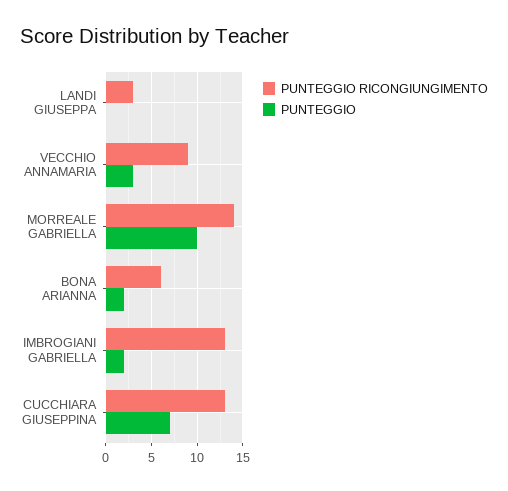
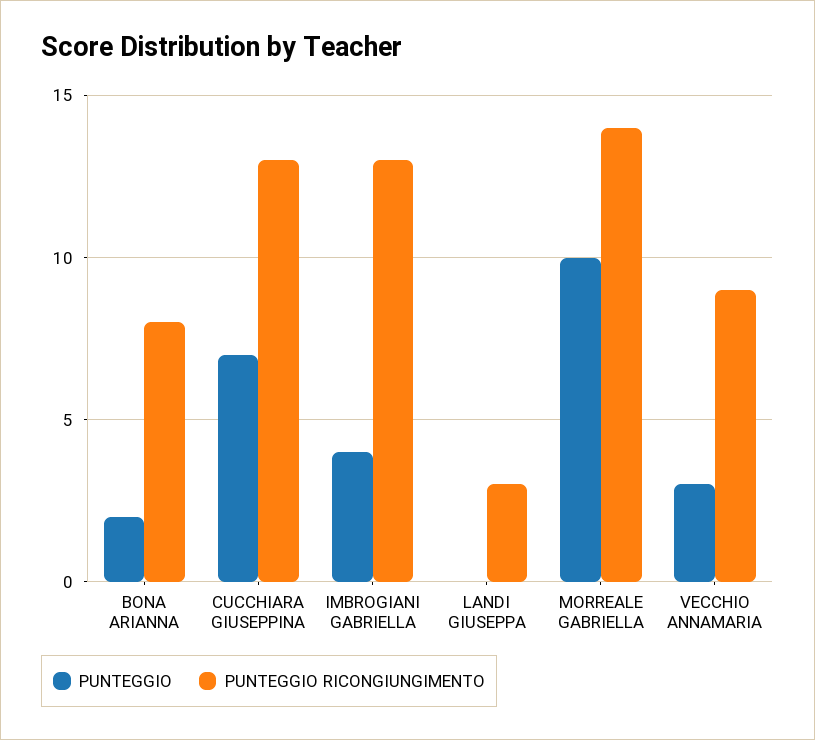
  {
    "PUNTEGGIO RICONGIUNGIMENTO": {
      "LANDI GIUSEPPA": 3,
      "VECCHIO ANNAMARIA": 9,
      "MORREALE GABRIELLA": 14,
-     "BONA ARIANNA": 6,
+     "BONA ARIANNA": 8,
      "IMBROGIANI GABRIELLA": 13,
      "CUCCHIARA GIUSEPPINA": 13
    },
    "PUNTEGGIO": {
      "LANDI GIUSEPPA": 0,
      "VECCHIO ANNAMARIA": 3,
      "MORREALE GABRIELLA": 10,
      "BONA ARIANNA": 2,
-     "IMBROGIANI GABRIELLA": 2,
+     "IMBROGIANI GABRIELLA": 4,
      "CUCCHIARA GIUSEPPINA": 7
    }
  }

